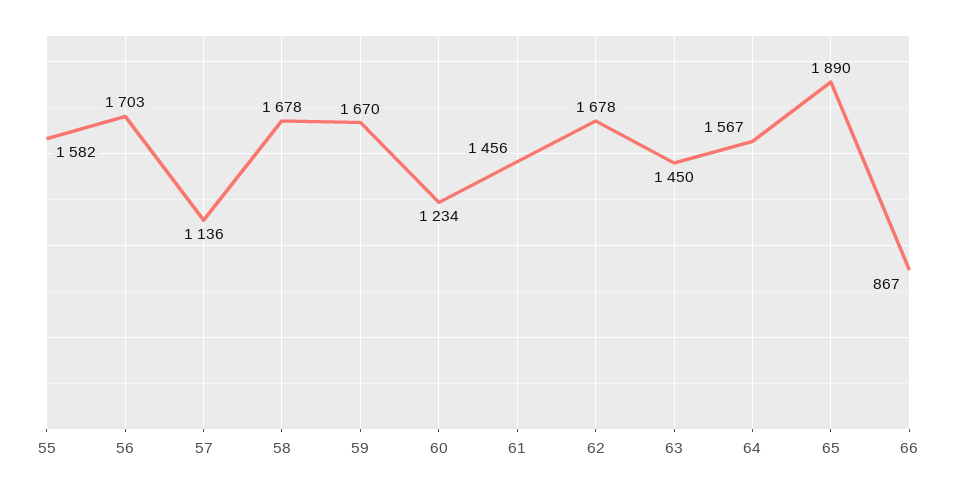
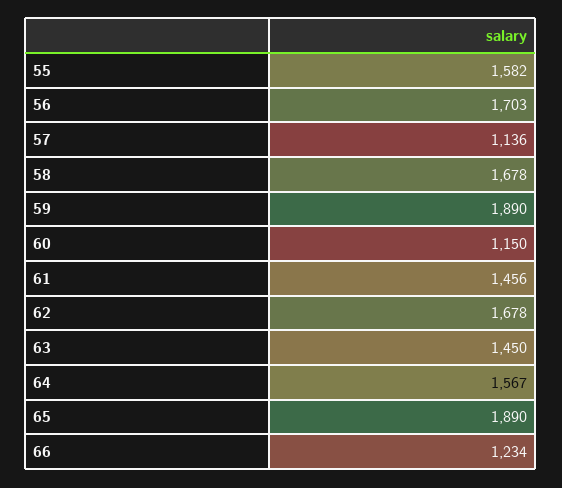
  {
    "55": 1582,
    "56": 1703,
    "57": 1136,
    "58": 1678,
-   "59": 1670,
+   "59": 1890,
-   "60": 1234,
+   "60": 1150,
    "61": 1456,
    "62": 1678,
    "63": 1450,
    "64": 1567,
    "65": 1890,
-   "66": 867
+   "66": 1234
  }

